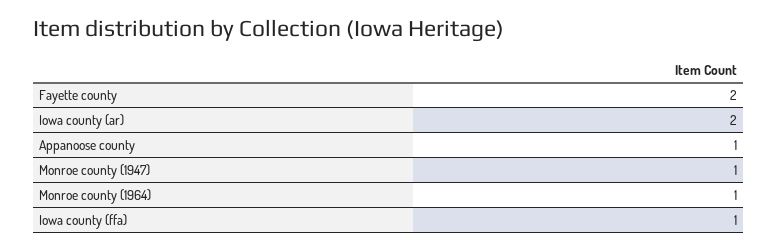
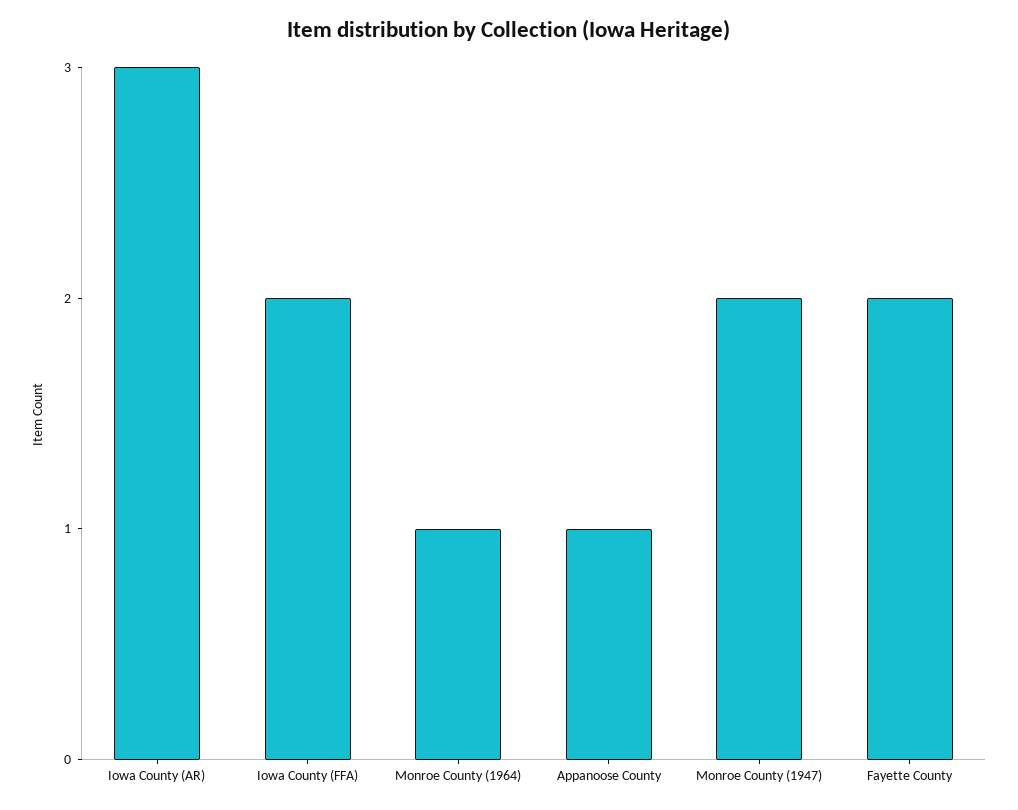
  {
    "Fayette county": 2,
-   "Iowa county (ar)": 2,
+   "Iowa county (ar)": 3,
    "Appanoose county": 1,
-   "Monroe county (1947)": 1,
+   "Monroe county (1947)": 2,
    "Monroe county (1964)": 1,
-   "Iowa county (ffa)": 1
+   "Iowa county (ffa)": 2
  }

